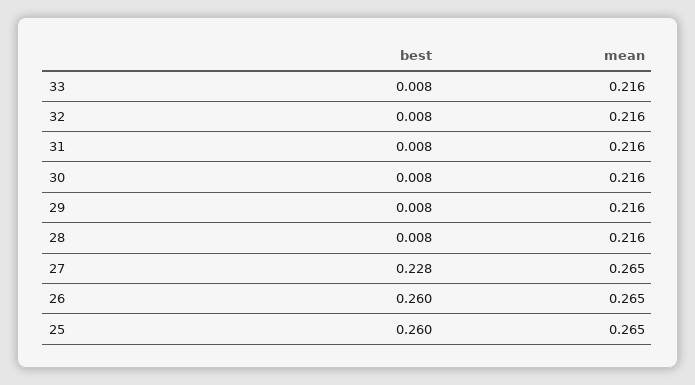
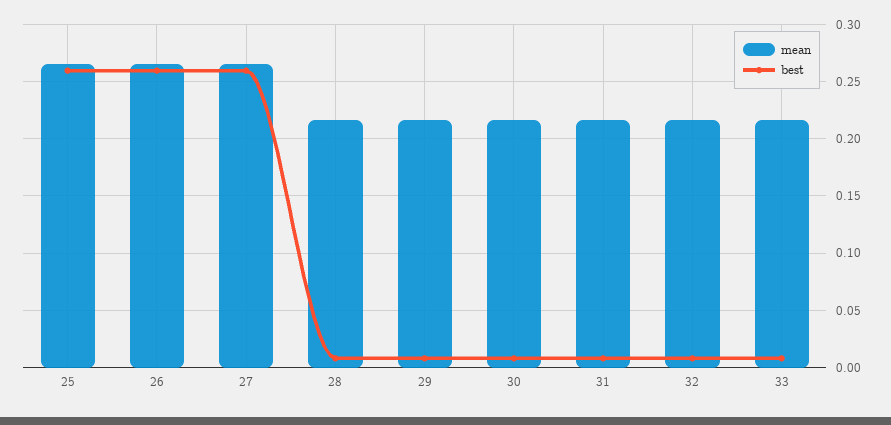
  {
    "best": {
      "33": 0.008,
      "32": 0.008,
      "31": 0.008,
      "30": 0.008,
      "29": 0.008,
      "28": 0.008,
-     "27": 0.228,
+     "27": 0.26,
      "26": 0.26,
      "25": 0.26
    },
    "mean": {
      "33": 0.216,
      "32": 0.216,
      "31": 0.216,
      "30": 0.216,
      "29": 0.216,
      "28": 0.216,
      "27": 0.265,
      "26": 0.265,
      "25": 0.265
    }
  }

